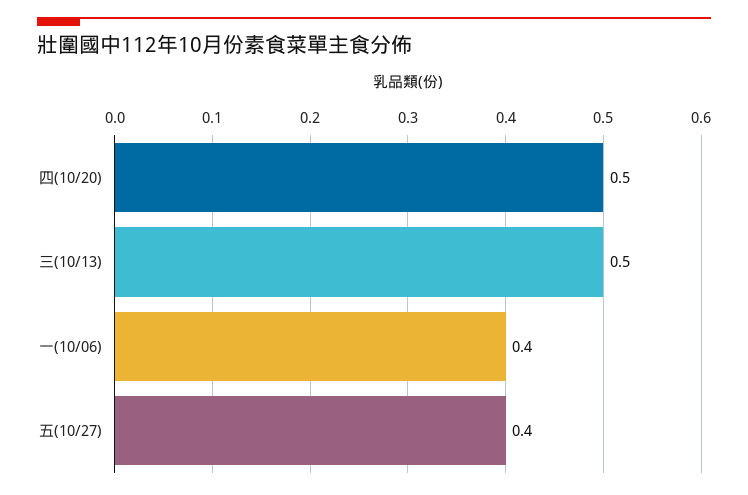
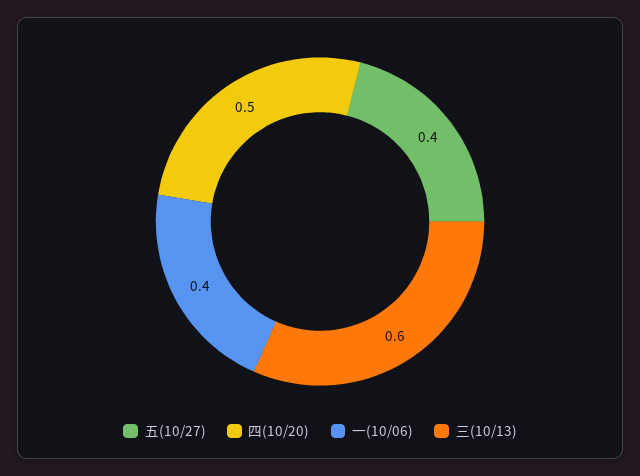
  {
    "四(10/20)": 0.5,
-   "三(10/13)": 0.5,
+   "三(10/13)": 0.6,
    "一(10/06)": 0.4,
    "五(10/27)": 0.4
  }

